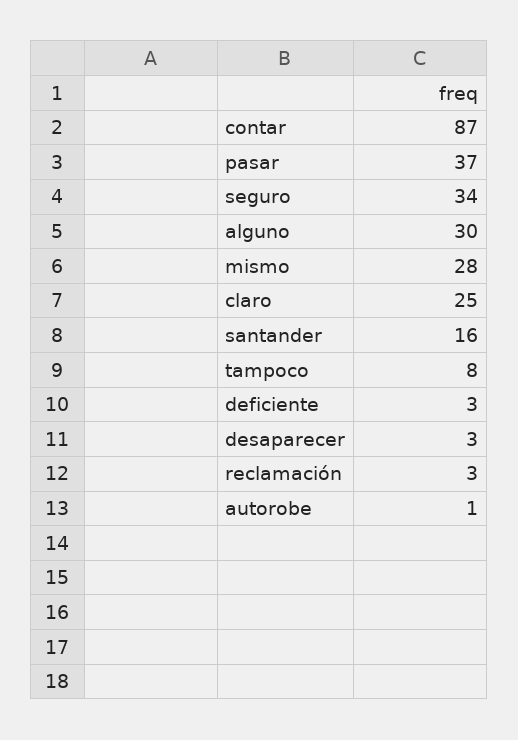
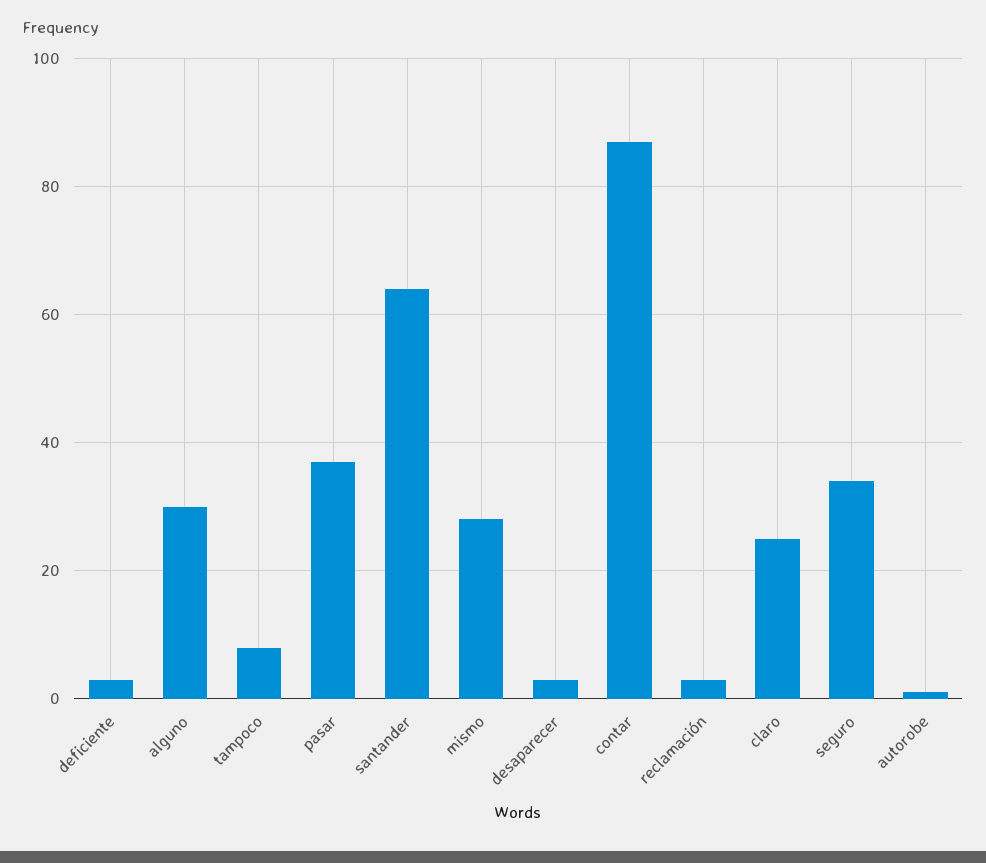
  {
    "contar": 87,
    "pasar": 37,
    "seguro": 34,
    "alguno": 30,
    "mismo": 28,
    "claro": 25,
-   "santander": 16,
+   "santander": 65,
    "tampoco": 8,
    "deficiente": 3,
    "desaparecer": 3,
    "reclamación": 3,
    "autorobe": 1
  }

